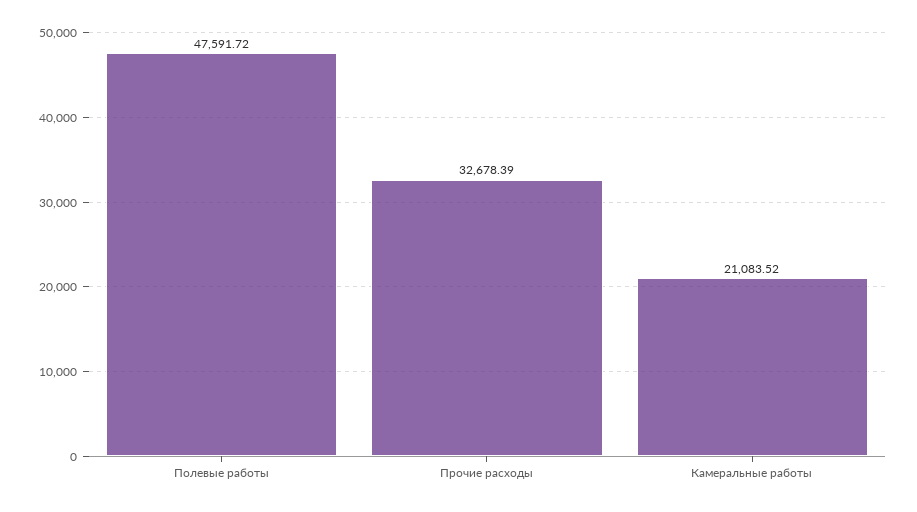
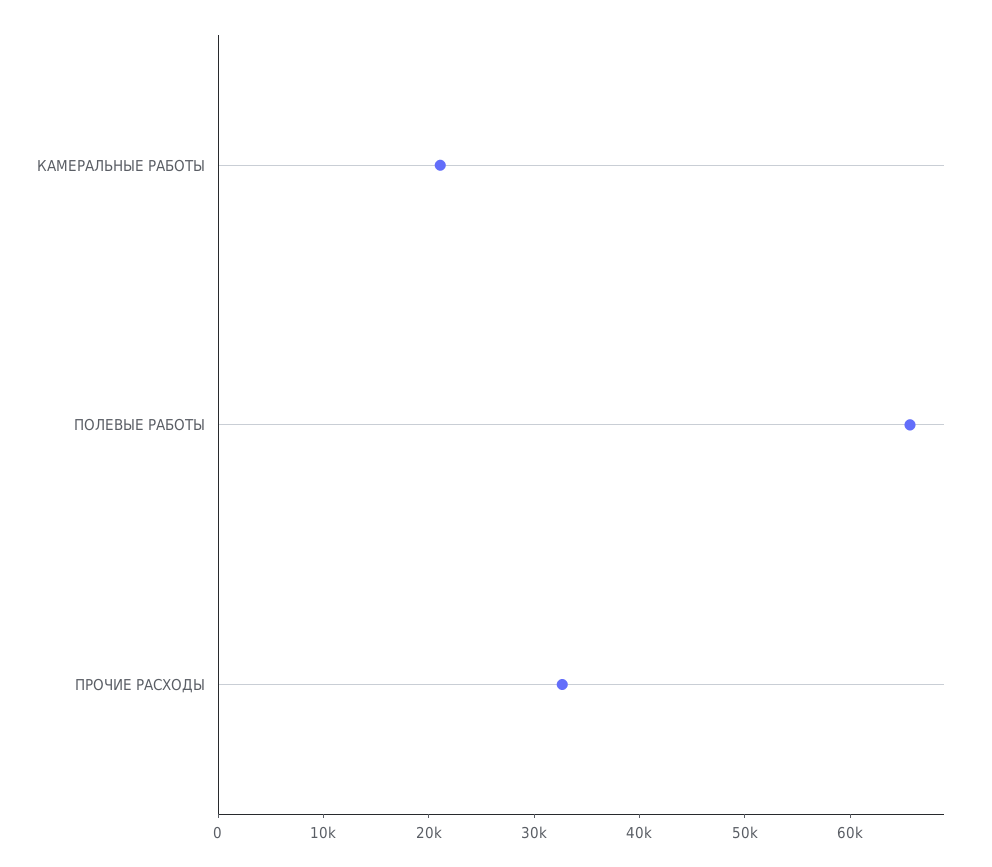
  {
-   "Полевые работы": 47591.72,
+   "Полевые работы": 66000,
    "Прочие расходы": 32678.39,
    "Камеральные работы": 21083.52
  }

